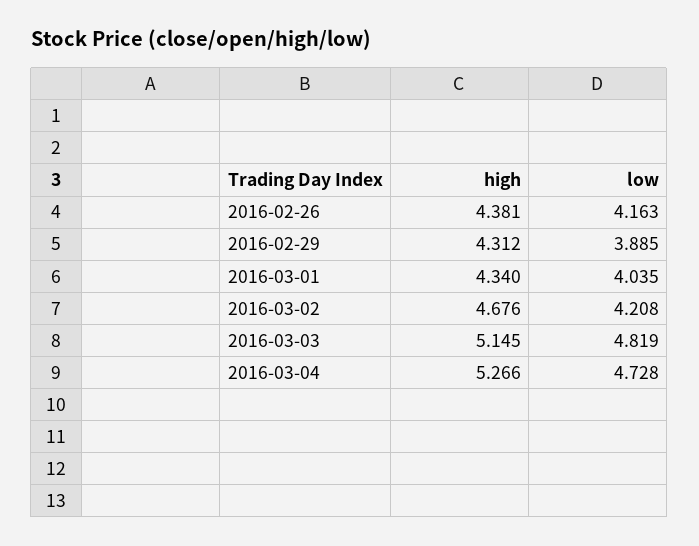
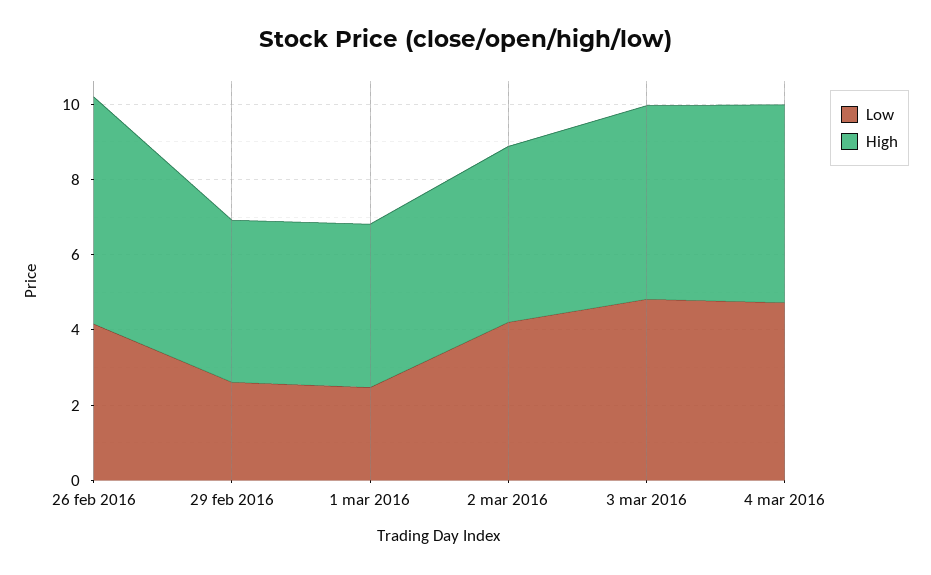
  {
    "high": {
-     "2016-02-26": 4.381,
+     "2016-02-26": 6,
      "2016-02-29": 4.312,
      "2016-03-01": 4.34,
      "2016-03-02": 4.676,
      "2016-03-03": 5.145,
      "2016-03-04": 5.266
    },
    "low": {
      "2016-02-26": 4.163,
-     "2016-02-29": 3.885,
+     "2016-02-29": 2.5,
-     "2016-03-01": 4.035,
+     "2016-03-01": 2.5,
      "2016-03-02": 4.208,
      "2016-03-03": 4.819,
      "2016-03-04": 4.728
    }
  }

